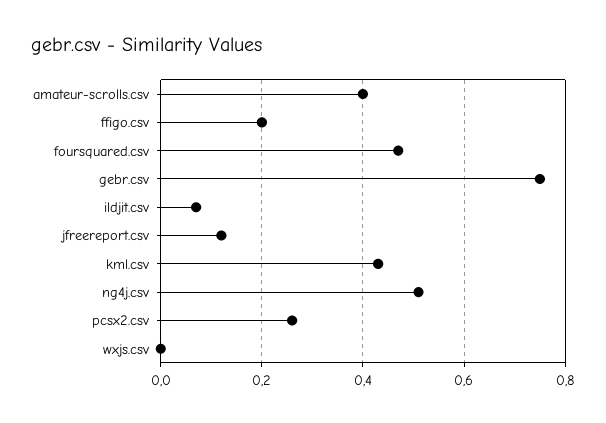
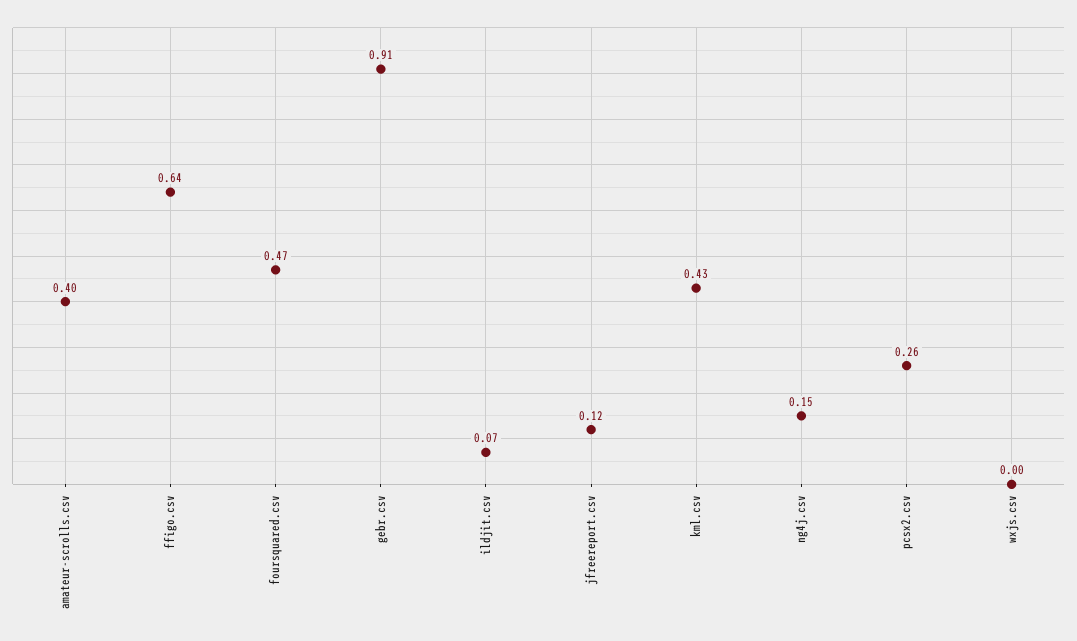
  {
    "amateur-scrolls.csv": 0.4,
-   "ffigo.csv": 0.2,
+   "ffigo.csv": 0.64,
    "foursquared.csv": 0.47,
-   "gebr.csv": 0.75,
+   "gebr.csv": 0.91,
    "ildjit.csv": 0.07,
    "jfreereport.csv": 0.12,
    "kml.csv": 0.43,
-   "ng4j.csv": 0.5,
+   "ng4j.csv": 0.15,
    "pcsx2.csv": 0.26,
    "wxjs.csv": 0
  }

